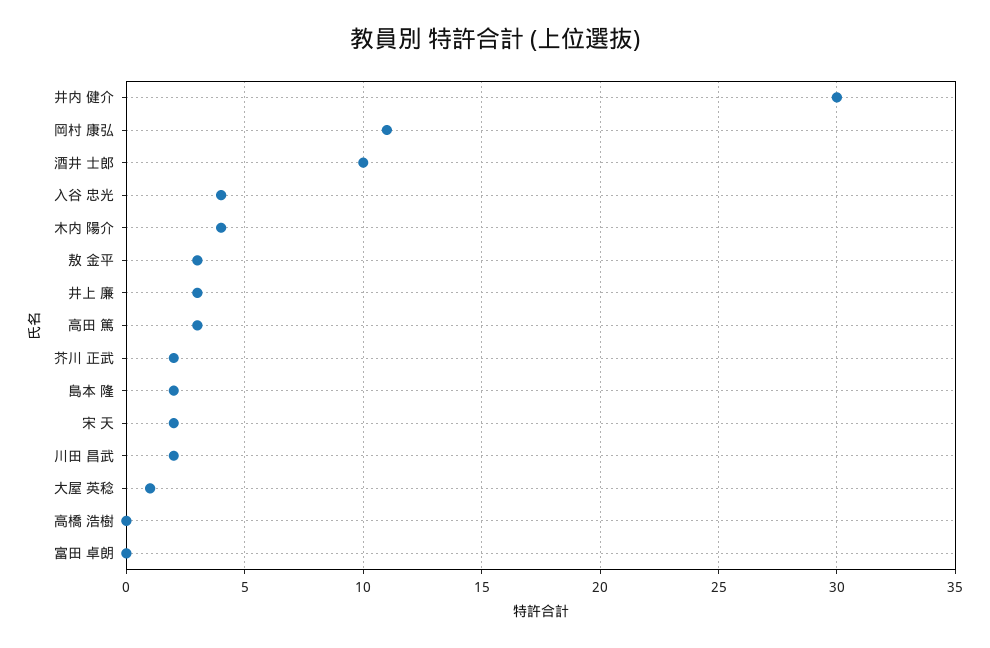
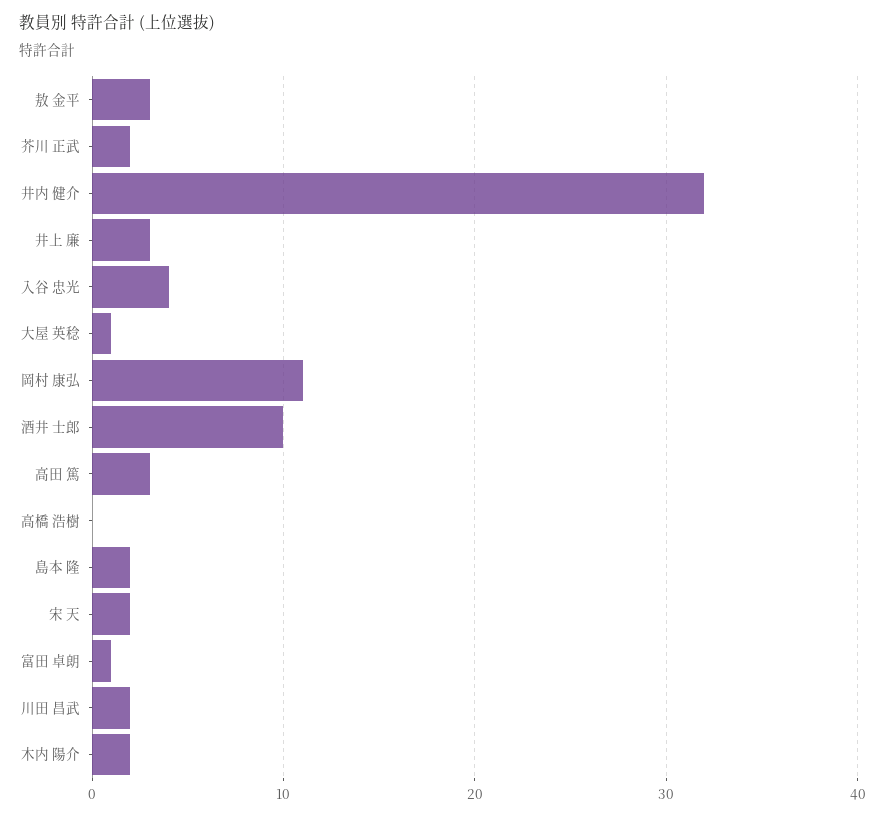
  {
-   "井内 健介": 30,
+   "井内 健介": 32,
    "岡村 康弘": 11,
    "酒井 士郎": 10,
    "入谷 忠光": 4,
-   "木内 陽介": 4,
+   "木内 陽介": 2,
    "敖 金平": 3,
    "井上 廉": 3,
    "高田 篤": 3,
    "芥川 正武": 2,
    "島本 隆": 2,
    "宋 天": 2,
    "川田 昌武": 2,
    "大屋 英稔": 1,
    "高橋 浩樹": 0,
-   "富田 卓朗": 0
+   "富田 卓朗": 1
  }

